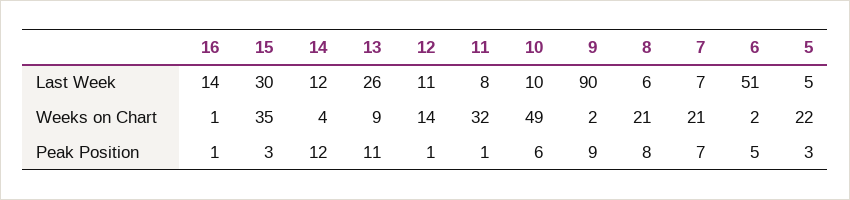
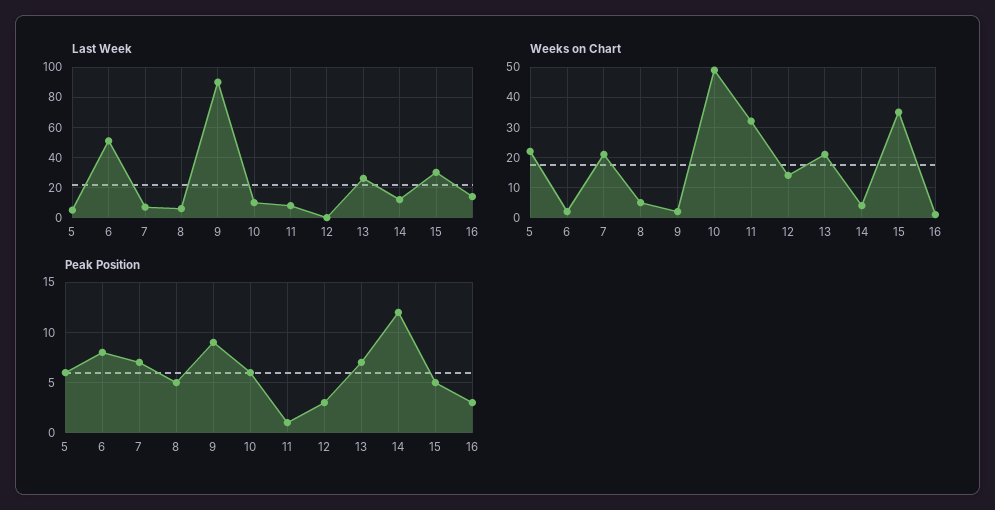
  {
    "Last Week": {
      "16": 14,
      "15": 30,
      "14": 12,
      "13": 26,
-     "12": 11,
+     "12": 0,
      "11": 8,
      "10": 10,
      "9": 90,
      "8": 6,
      "7": 7,
      "6": 51,
      "5": 5
    },
    "Weeks on Chart": {
      "16": 1,
      "15": 35,
      "14": 4,
-     "13": 9,
+     "13": 20,
      "12": 14,
      "11": 32,
      "10": 49,
      "9": 2,
-     "8": 21,
+     "8": 5,
      "7": 21,
      "6": 2,
      "5": 22
    },
    "Peak Position": {
-     "16": 1,
+     "16": 3,
-     "15": 3,
+     "15": 5,
      "14": 12,
-     "13": 11,
+     "13": 7,
-     "12": 1,
+     "12": 3,
      "11": 1,
      "10": 6,
      "9": 9,
-     "8": 8,
+     "8": 5,
      "7": 7,
-     "6": 5,
+     "6": 8,
-     "5": 3
+     "5": 6
    }
  }

